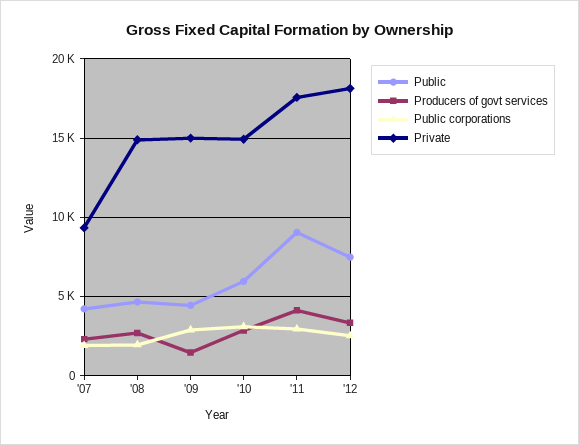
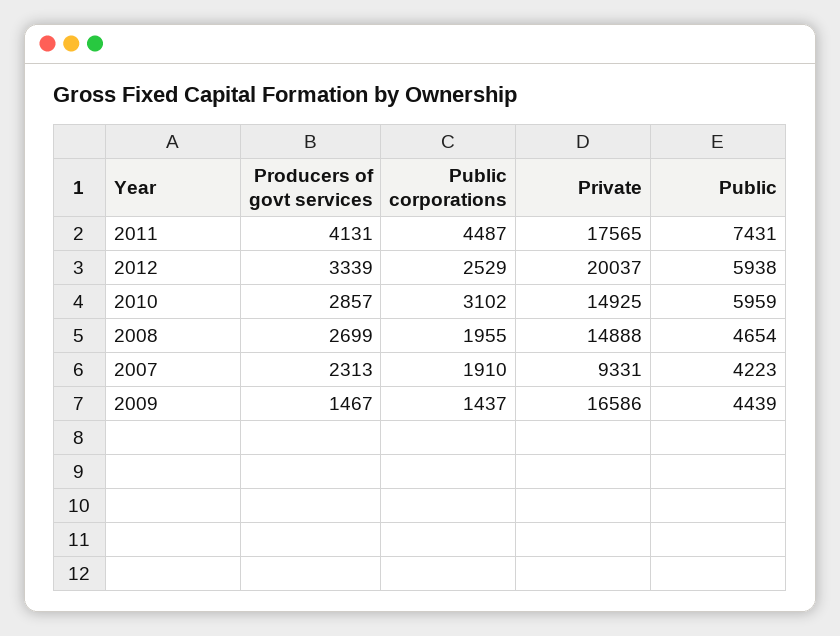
  {
    "Public": {
      "'07": 4223,
      "'08": 4654,
      "'09": 4439,
      "'10": 5959,
-     "'11": 9000,
+     "'11": 7431,
-     "'12": 7500
+     "'12": 5938
    },
    "Producers of govt services": {
      "'07": 2313,
      "'08": 2699,
      "'09": 1467,
      "'10": 2857,
      "'11": 4131,
      "'12": 3339
    },
    "Public corporations": {
      "'07": 1910,
      "'08": 1955,
-     "'09": 3000,
+     "'09": 1437,
      "'10": 3102,
-     "'11": 3000,
+     "'11": 4487,
      "'12": 2529
    },
    "Private": {
      "'07": 9331,
      "'08": 14888,
-     "'09": 15000,
+     "'09": 16586,
      "'10": 14925,
      "'11": 17565,
-     "'12": 18000
+     "'12": 20037
    }
  }

